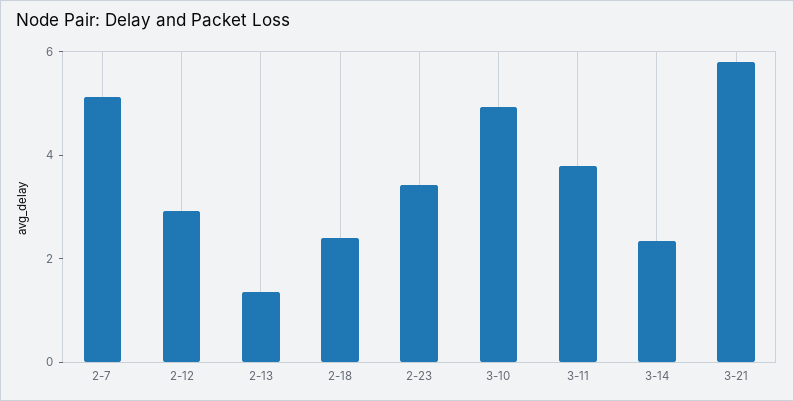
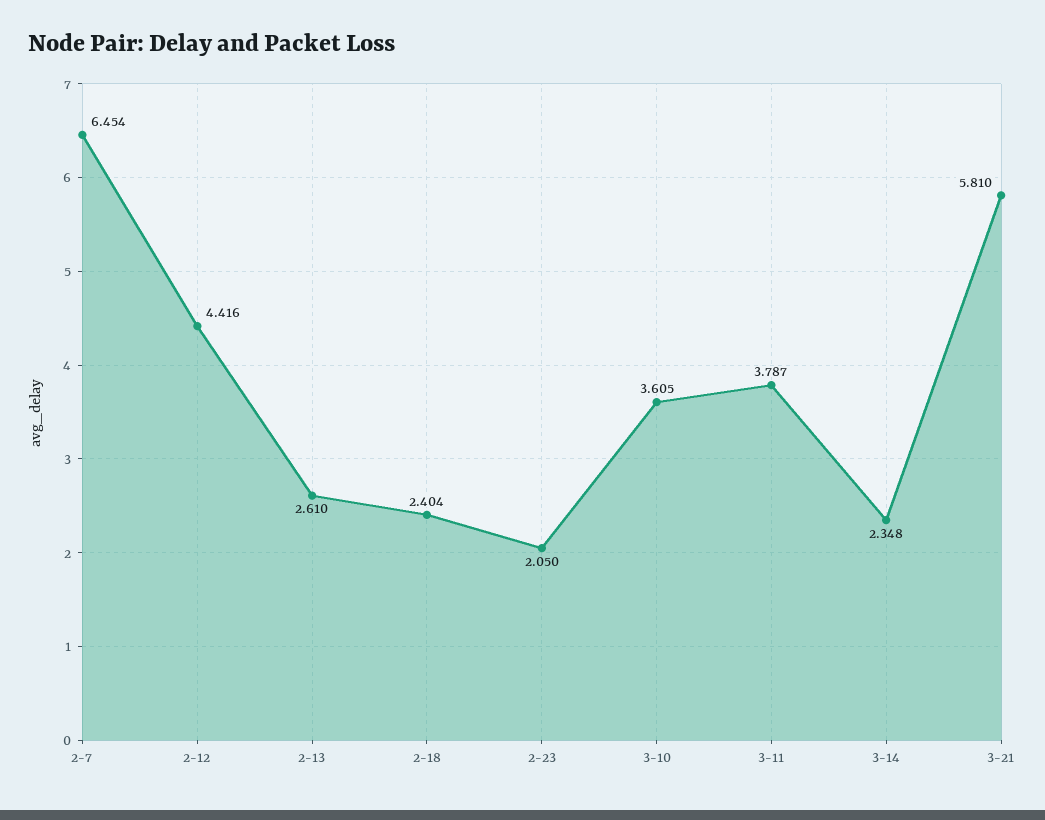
  {
-   "2-7": 5,
+   "2-7": 6.454,
-   "2-12": 3,
+   "2-12": 4.416,
-   "2-13": 1.5,
+   "2-13": 2.61,
    "2-18": 2.404,
-   "2-23": 3.5,
+   "2-23": 2.05,
-   "3-10": 5,
+   "3-10": 3.605,
    "3-11": 3.787,
    "3-14": 2.348,
    "3-21": 5.81
  }

